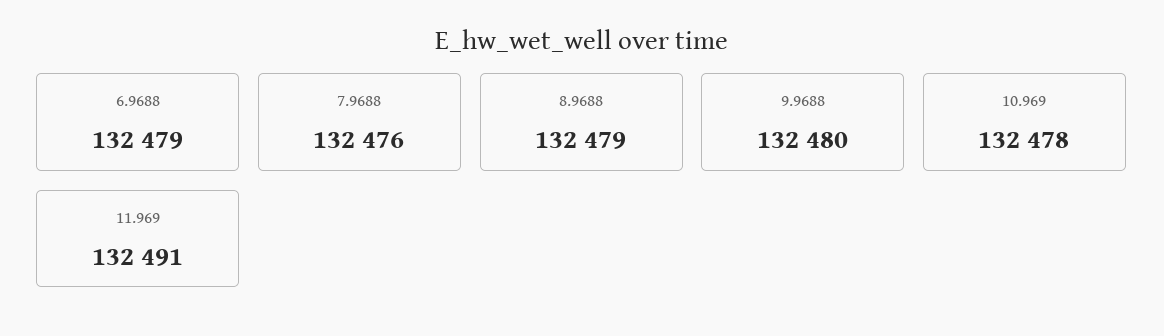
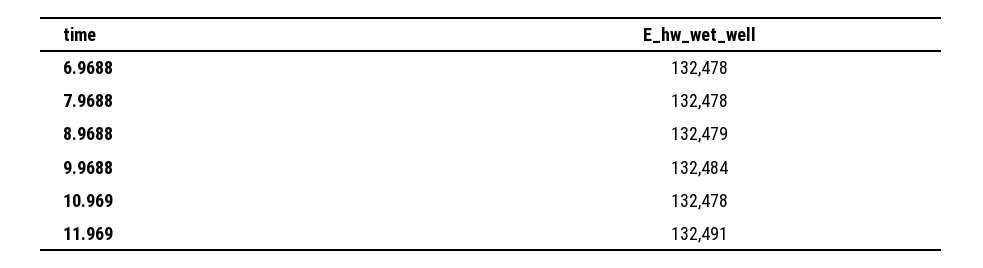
  {
-   "6.9688": 132479,
+   "6.9688": 132478,
-   "7.9688": 132476,
+   "7.9688": 132478,
    "8.9688": 132479,
-   "9.9688": 132480,
+   "9.9688": 132484,
    "10.969": 132478,
    "11.969": 132491
  }

